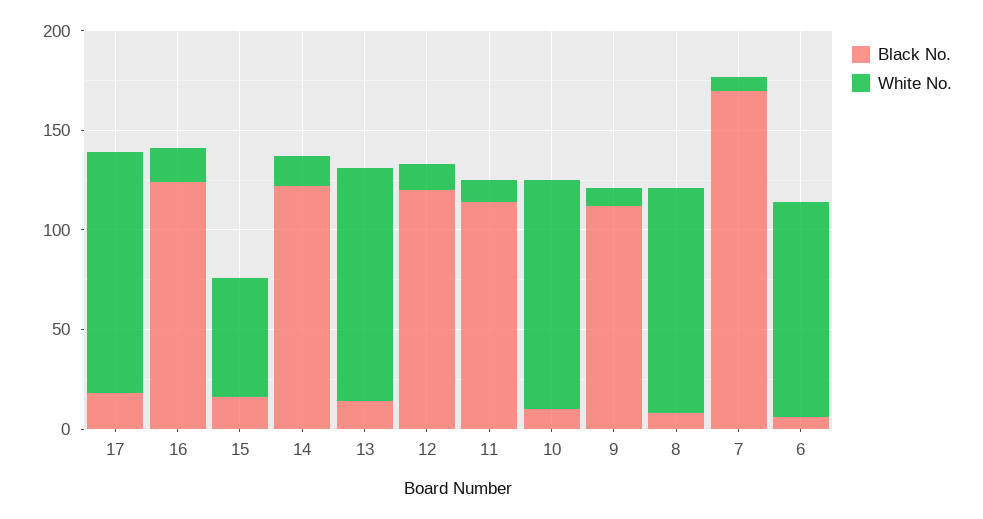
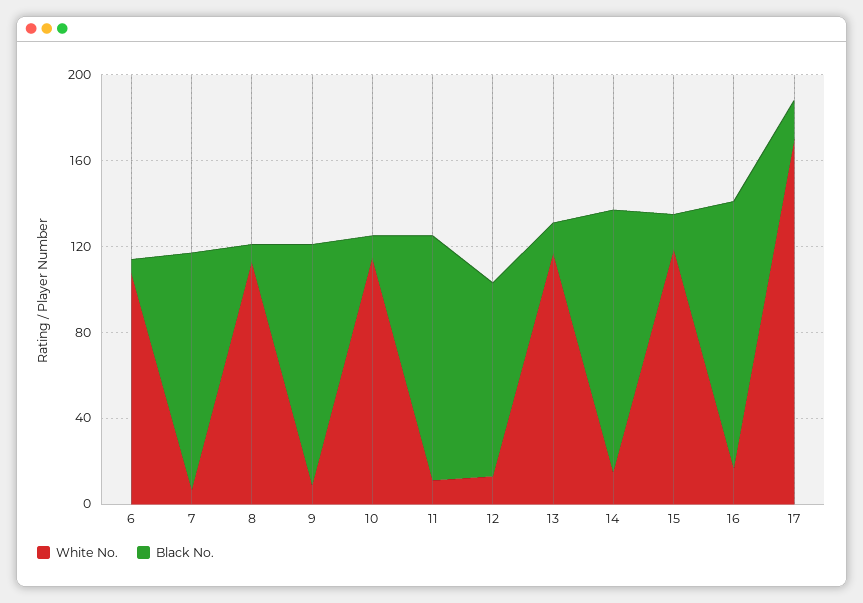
  {
    "Black No.": {
      "17": 20,
      "16": 120,
      "15": 20,
      "14": 120,
      "13": 10,
-     "12": 120,
+     "12": 90,
      "11": 110,
      "10": 10,
      "9": 110,
      "8": 10,
-     "7": 170,
+     "7": 110,
      "6": 10
    },
    "White No.": {
-     "17": 120,
+     "17": 170,
      "16": 20,
-     "15": 60,
+     "15": 120,
      "14": 20,
      "13": 120,
      "12": 10,
      "11": 10,
      "10": 120,
      "9": 10,
      "8": 110,
      "7": 10,
      "6": 110
    }
  }

